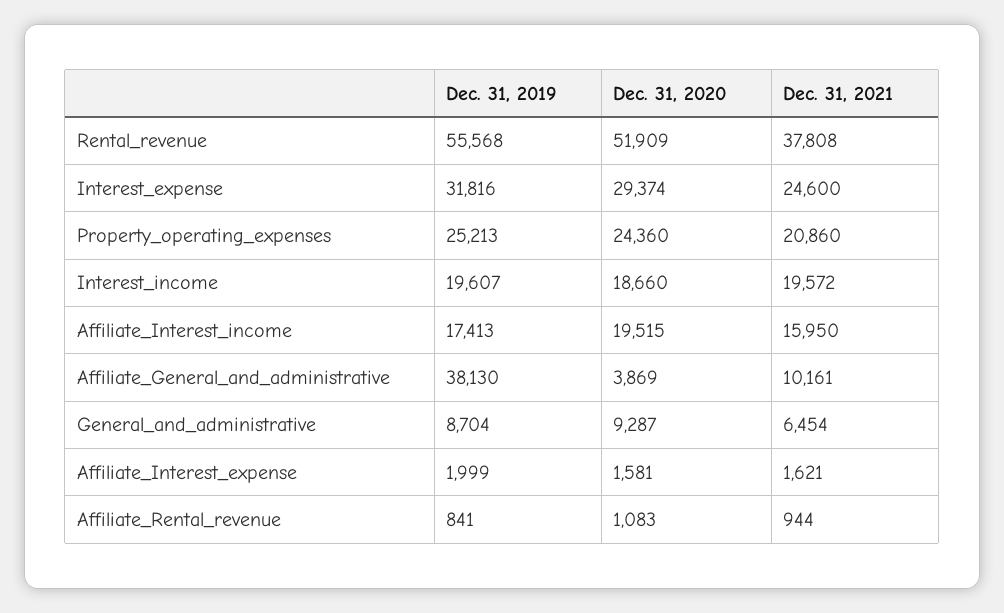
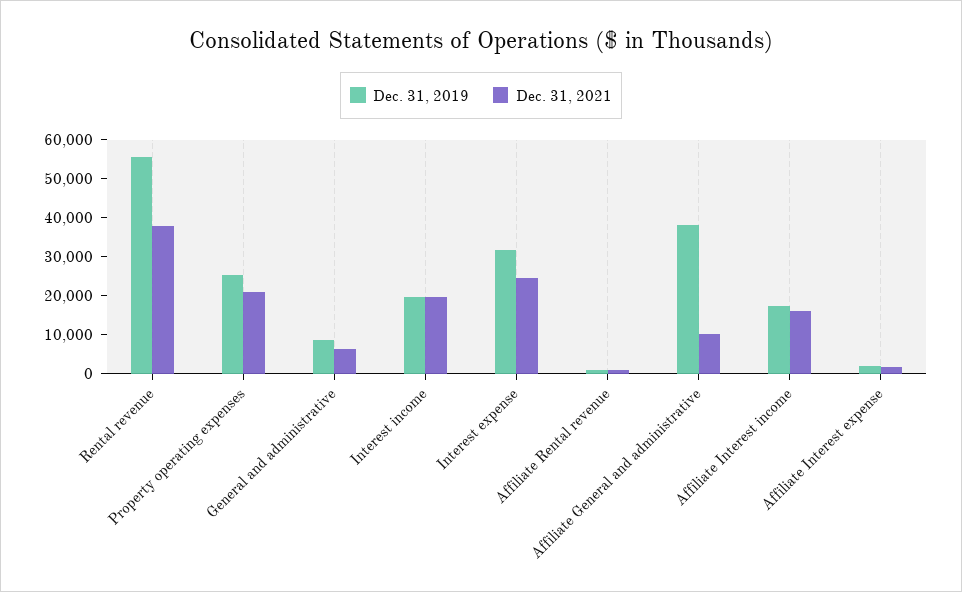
  {
    "Dec. 31, 2019": {
      "Rental_revenue": 55568,
      "Interest_expense": 31816,
      "Property_operating_expenses": 25213,
      "Interest_income": 19607,
      "Affiliate_Interest_income": 17413,
      "Affiliate_General_and_administrative": 38130,
      "General_and_administrative": 8704,
      "Affiliate_Interest_expense": 1999,
      "Affiliate_Rental_revenue": 841
    },
-   "Dec. 31, 2020": {
-     "Rental_revenue": 51909,
-     "Interest_expense": 29374,
-     "Property_operating_expenses": 24360,
-     "Interest_income": 18660,
-     "Affiliate_Interest_income": 19515,
-     "Affiliate_General_and_administrative": 3869,
-     "General_and_administrative": 9287,
-     "Affiliate_Interest_expense": 1581,
-     "Affiliate_Rental_revenue": 1083
-   },
    "Dec. 31, 2021": {
      "Rental_revenue": 37808,
      "Interest_expense": 24600,
      "Property_operating_expenses": 20860,
      "Interest_income": 19572,
      "Affiliate_Interest_income": 15950,
      "Affiliate_General_and_administrative": 10161,
      "General_and_administrative": 6454,
      "Affiliate_Interest_expense": 1621,
      "Affiliate_Rental_revenue": 944
    }
  }

